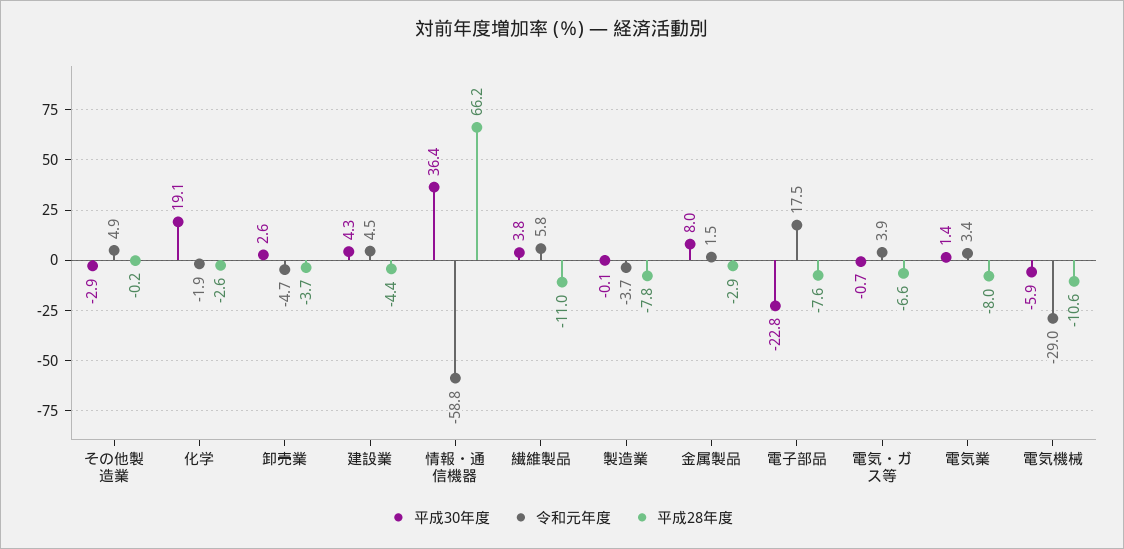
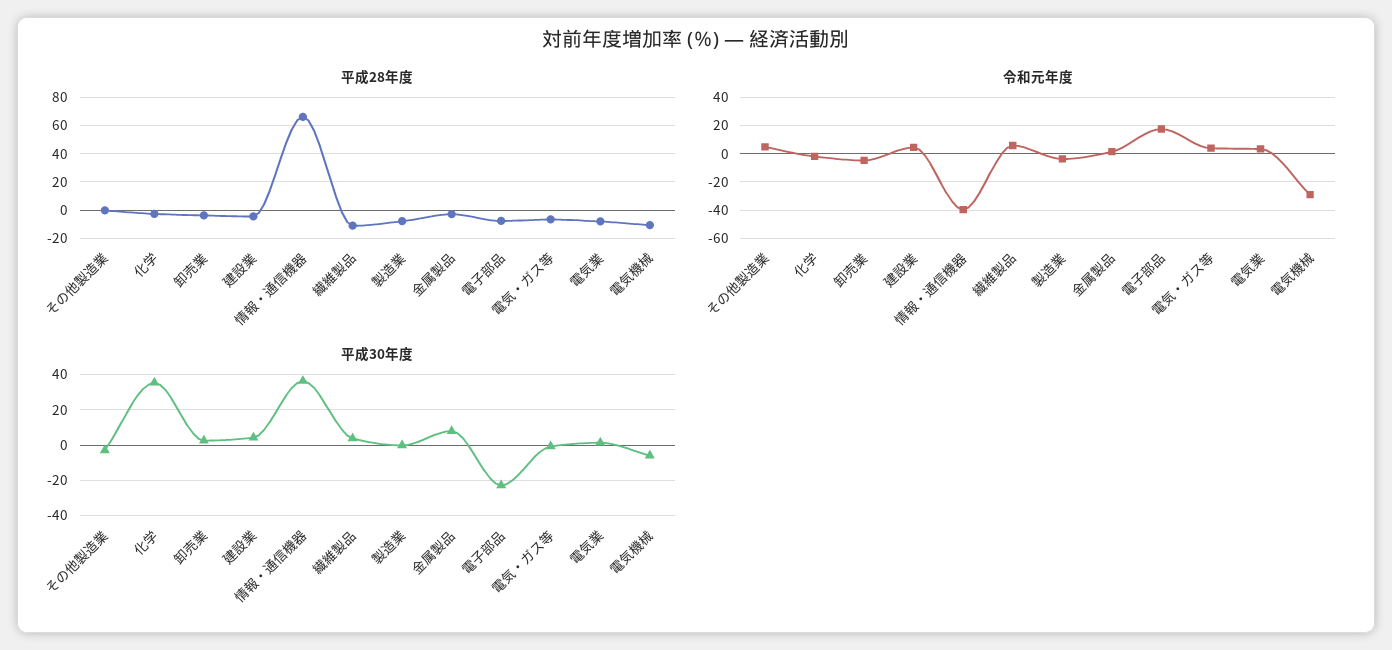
  {
    "平成30年度": {
      "その他製造業": -2.9,
-     "化学": 19.1,
+     "化学": 35,
      "卸売業": 2.6,
      "建設業": 4.3,
      "情報・通信機器": 36.4,
      "繊維製品": 3.8,
      "製造業": -0.1,
      "金属製品": 8,
      "電子部品": -22.8,
      "電気・ガス等": -0.7,
      "電気業": 1.4,
      "電気機械": -5.9
    },
    "令和元年度": {
      "その他製造業": 4.9,
      "化学": -1.9,
      "卸売業": -4.7,
      "建設業": 4.5,
-     "情報・通信機器": -58.8,
+     "情報・通信機器": -40,
      "繊維製品": 5.8,
      "製造業": -3.7,
      "金属製品": 1.5,
      "電子部品": 17.5,
      "電気・ガス等": 3.9,
      "電気業": 3.4,
      "電気機械": -29
    },
    "平成28年度": {
      "その他製造業": -0.2,
      "化学": -2.6,
      "卸売業": -3.7,
      "建設業": -4.4,
      "情報・通信機器": 66.2,
      "繊維製品": -11,
      "製造業": -7.8,
      "金属製品": -2.9,
      "電子部品": -7.6,
      "電気・ガス等": -6.6,
      "電気業": -8,
      "電気機械": -10.6
    }
  }

